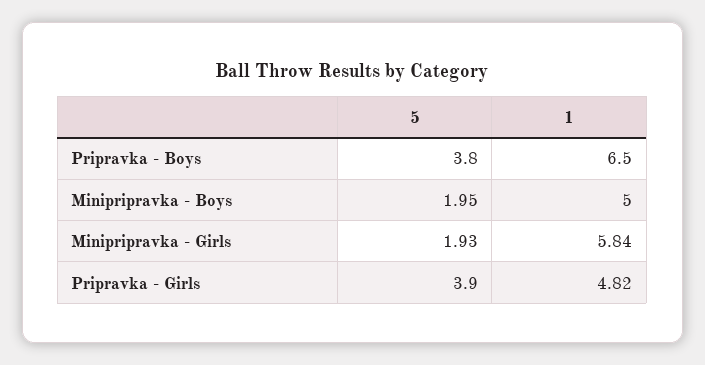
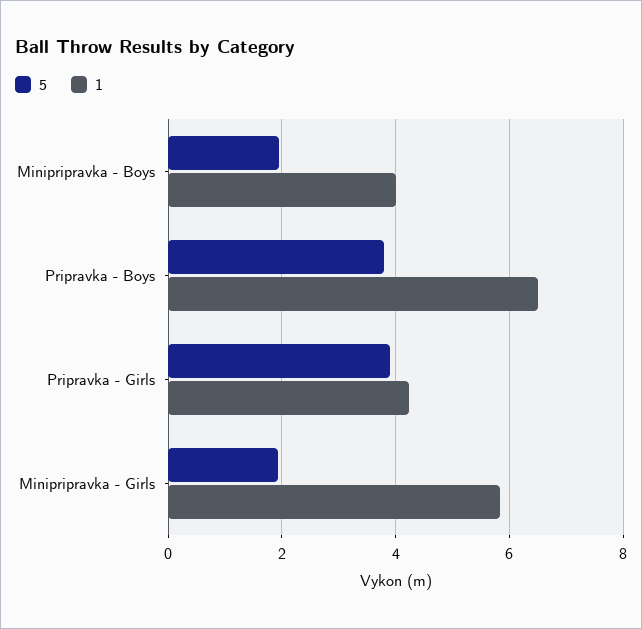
  {
    "5": {
      "Pripravka - Boys": 3.8,
      "Minipripravka - Boys": 1.95,
      "Minipripravka - Girls": 1.93,
      "Pripravka - Girls": 3.9
    },
    "1": {
      "Pripravka - Boys": 6.5,
-     "Minipripravka - Boys": 5,
+     "Minipripravka - Boys": 4,
      "Minipripravka - Girls": 5.84,
-     "Pripravka - Girls": 4.82
+     "Pripravka - Girls": 4.2
    }
  }

